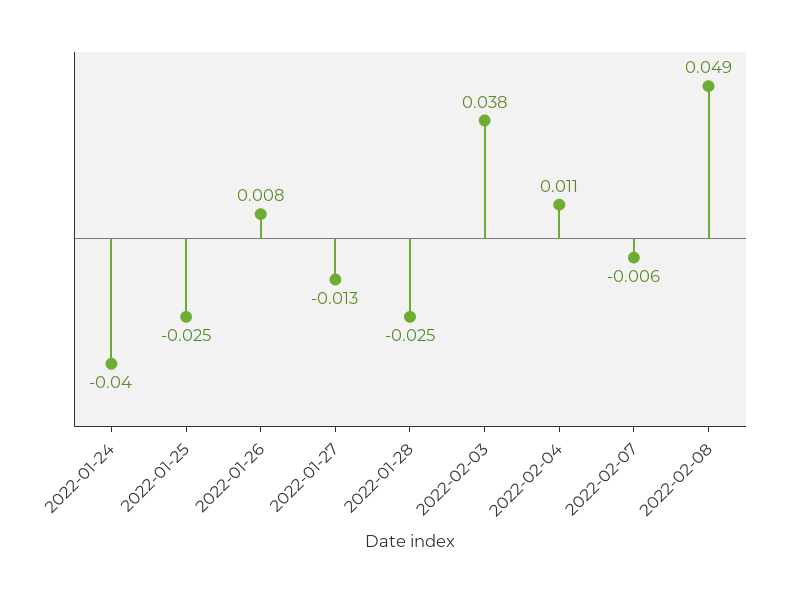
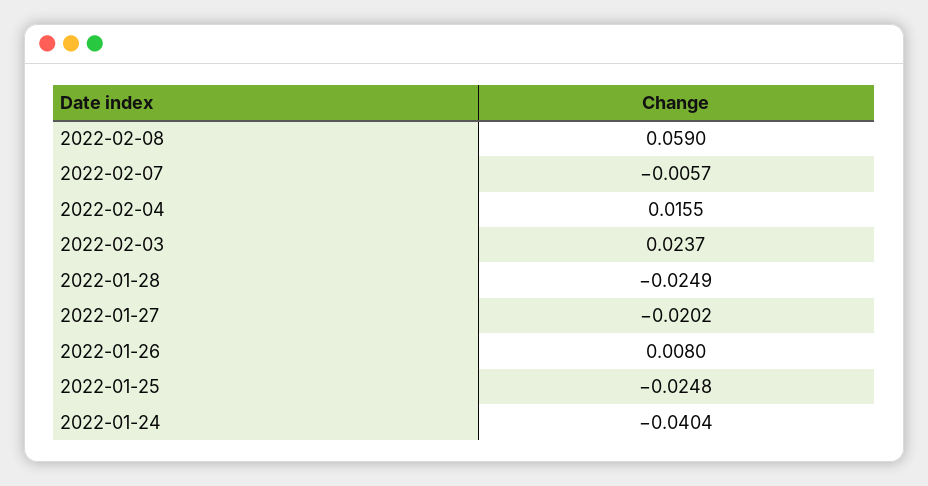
  {
    "2022-01-24": -0.0404,
    "2022-01-25": -0.0248,
    "2022-01-26": 0.008,
-   "2022-01-27": -0.013,
+   "2022-01-27": -0.0202,
    "2022-01-28": -0.0249,
-   "2022-02-03": 0.038,
+   "2022-02-03": 0.0237,
-   "2022-02-04": 0.011,
+   "2022-02-04": 0.0155,
    "2022-02-07": -0.0057,
-   "2022-02-08": 0.049
+   "2022-02-08": 0.059
  }

